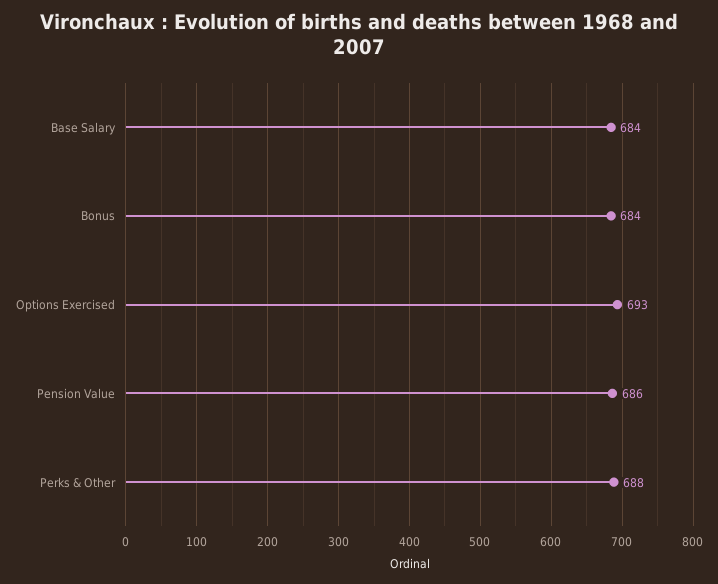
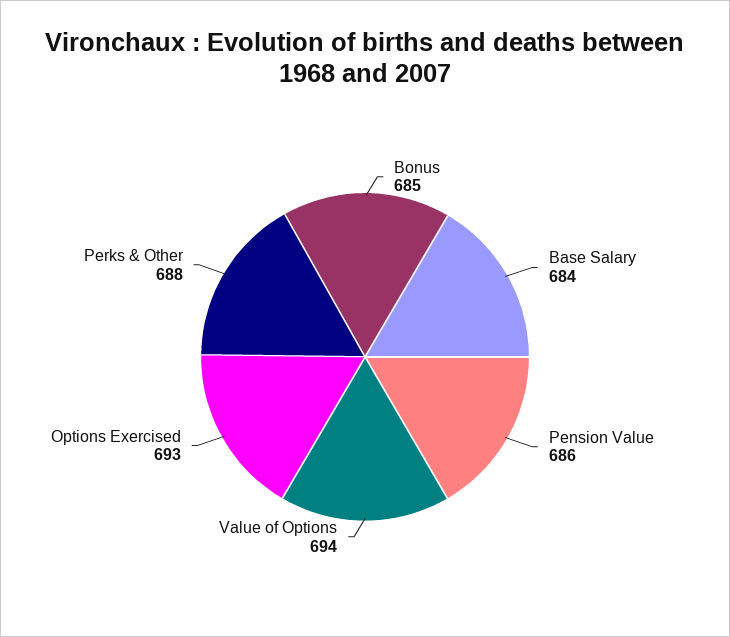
  {
    "Base Salary": 684,
-   "Bonus": 684,
+   "Bonus": 685,
    "Options Exercised": 693,
    "Pension Value": 686,
-   "Perks & Other": 688
+   "Perks & Other": 688,
+   "Value of Options": 694
  }

